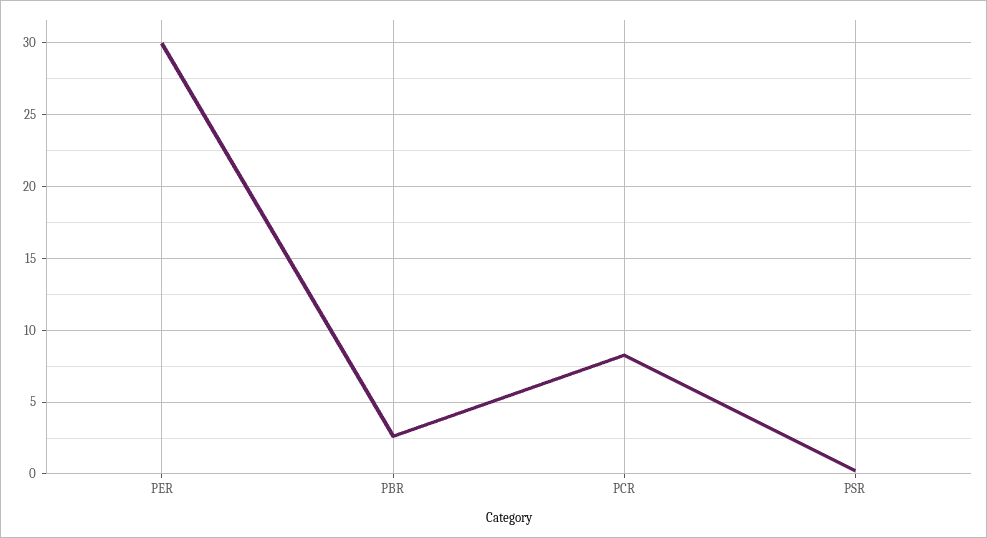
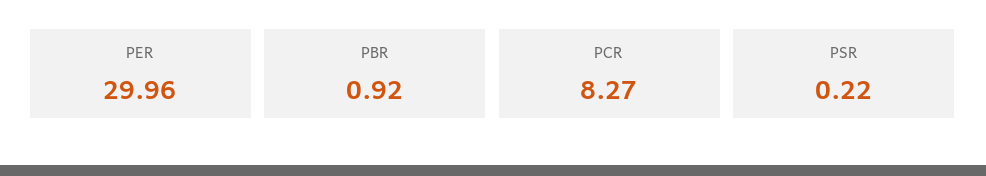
  {
    "PER": 29.96,
-   "PBR": 2.5,
+   "PBR": 0.92,
    "PCR": 8.27,
    "PSR": 0.22
  }

